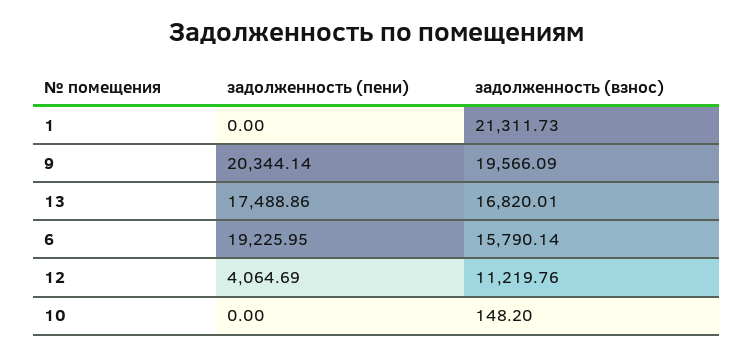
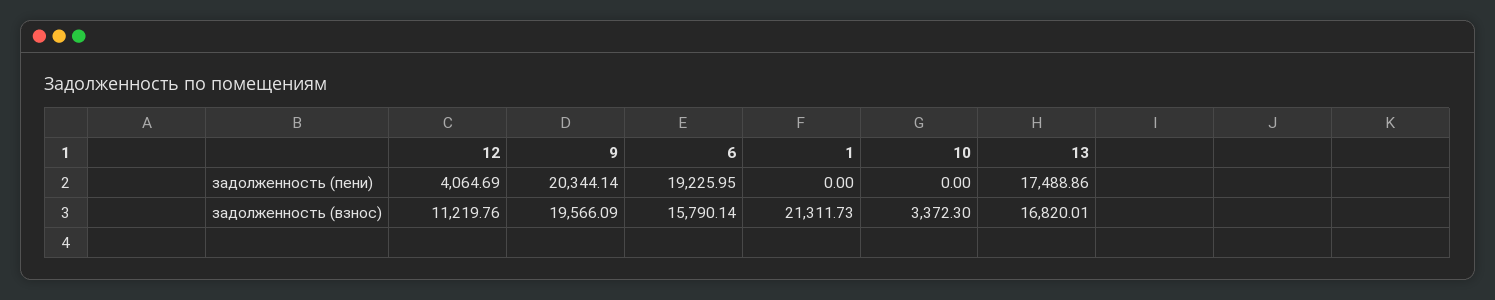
  {
    "задолженность (пени)": {
      "1": 0,
      "9": 20344.14,
      "13": 17488.86,
      "6": 19225.95,
      "12": 4064.69,
      "10": 0
    },
    "задолженность (взнос)": {
      "1": 21311.73,
      "9": 19566.09,
      "13": 16820.01,
      "6": 15790.14,
      "12": 11219.76,
-     "10": 148.2
+     "10": 3372.3
    }
  }

